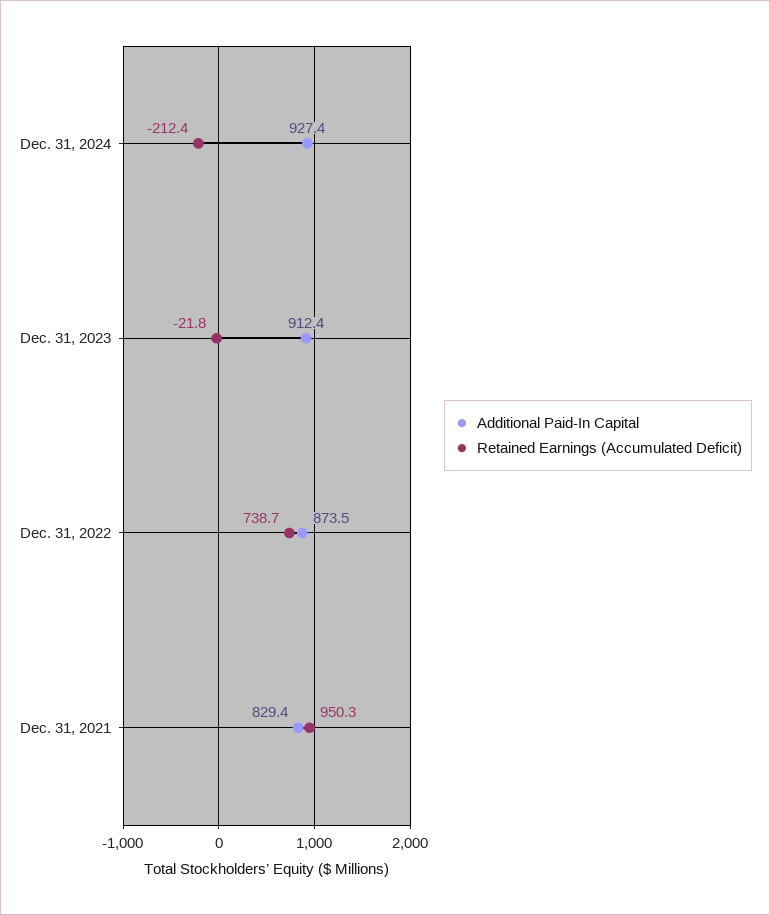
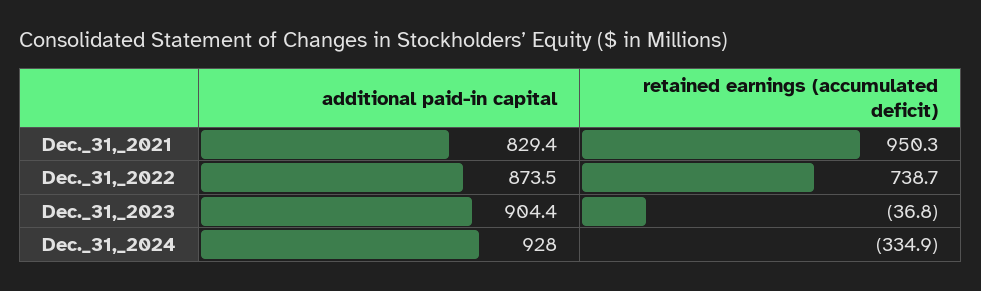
  {
    "Additional Paid-In Capital": {
-     "Dec. 31, 2024": 927.4,
+     "Dec. 31, 2024": 928,
-     "Dec. 31, 2023": 912.4,
+     "Dec. 31, 2023": 904.4,
      "Dec. 31, 2022": 873.5,
      "Dec. 31, 2021": 829.4
    },
    "Retained Earnings (Accumulated Deficit)": {
-     "Dec. 31, 2024": -212.4,
+     "Dec. 31, 2024": -334.9,
-     "Dec. 31, 2023": -21.8,
+     "Dec. 31, 2023": -36.8,
      "Dec. 31, 2022": 738.7,
      "Dec. 31, 2021": 950.3
    }
  }

